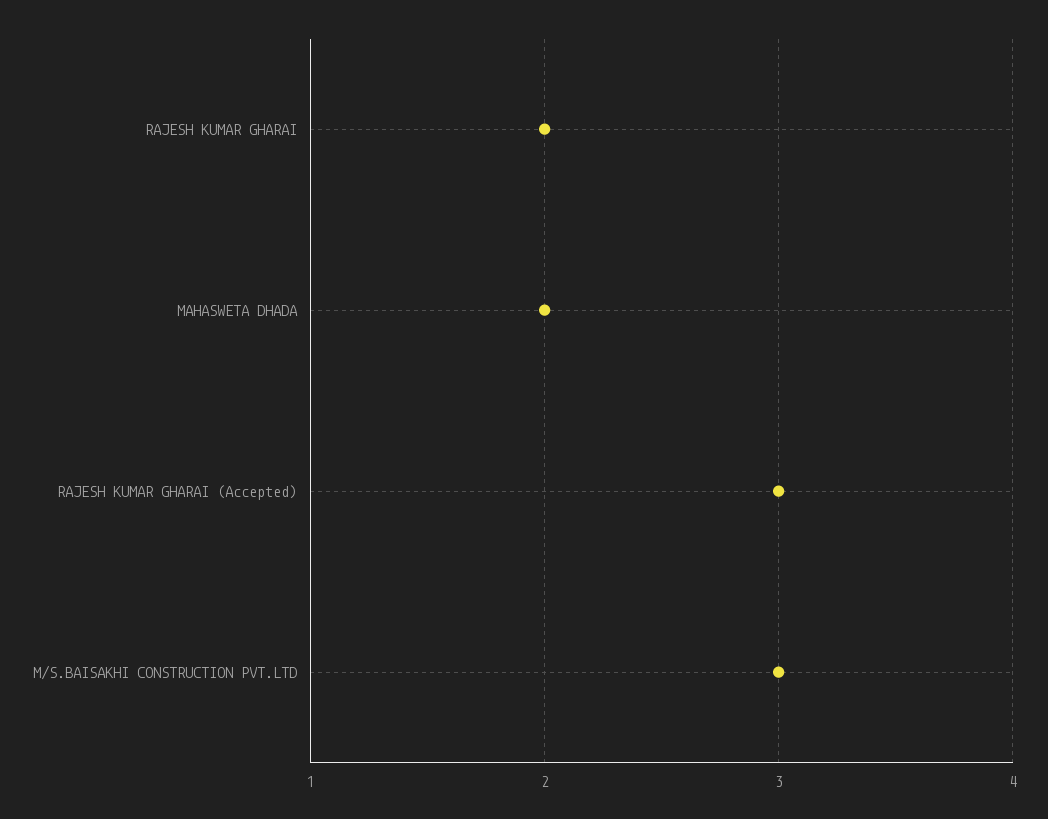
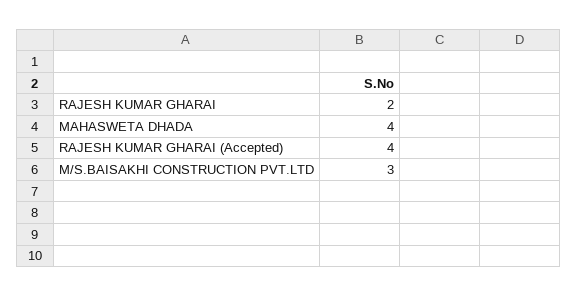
  {
    "RAJESH KUMAR GHARAI": 2,
-   "MAHASWETA DHADA": 2,
+   "MAHASWETA DHADA": 4,
-   "RAJESH KUMAR GHARAI (Accepted)": 3,
+   "RAJESH KUMAR GHARAI (Accepted)": 4,
    "M/S.BAISAKHI CONSTRUCTION PVT.LTD": 3
  }

